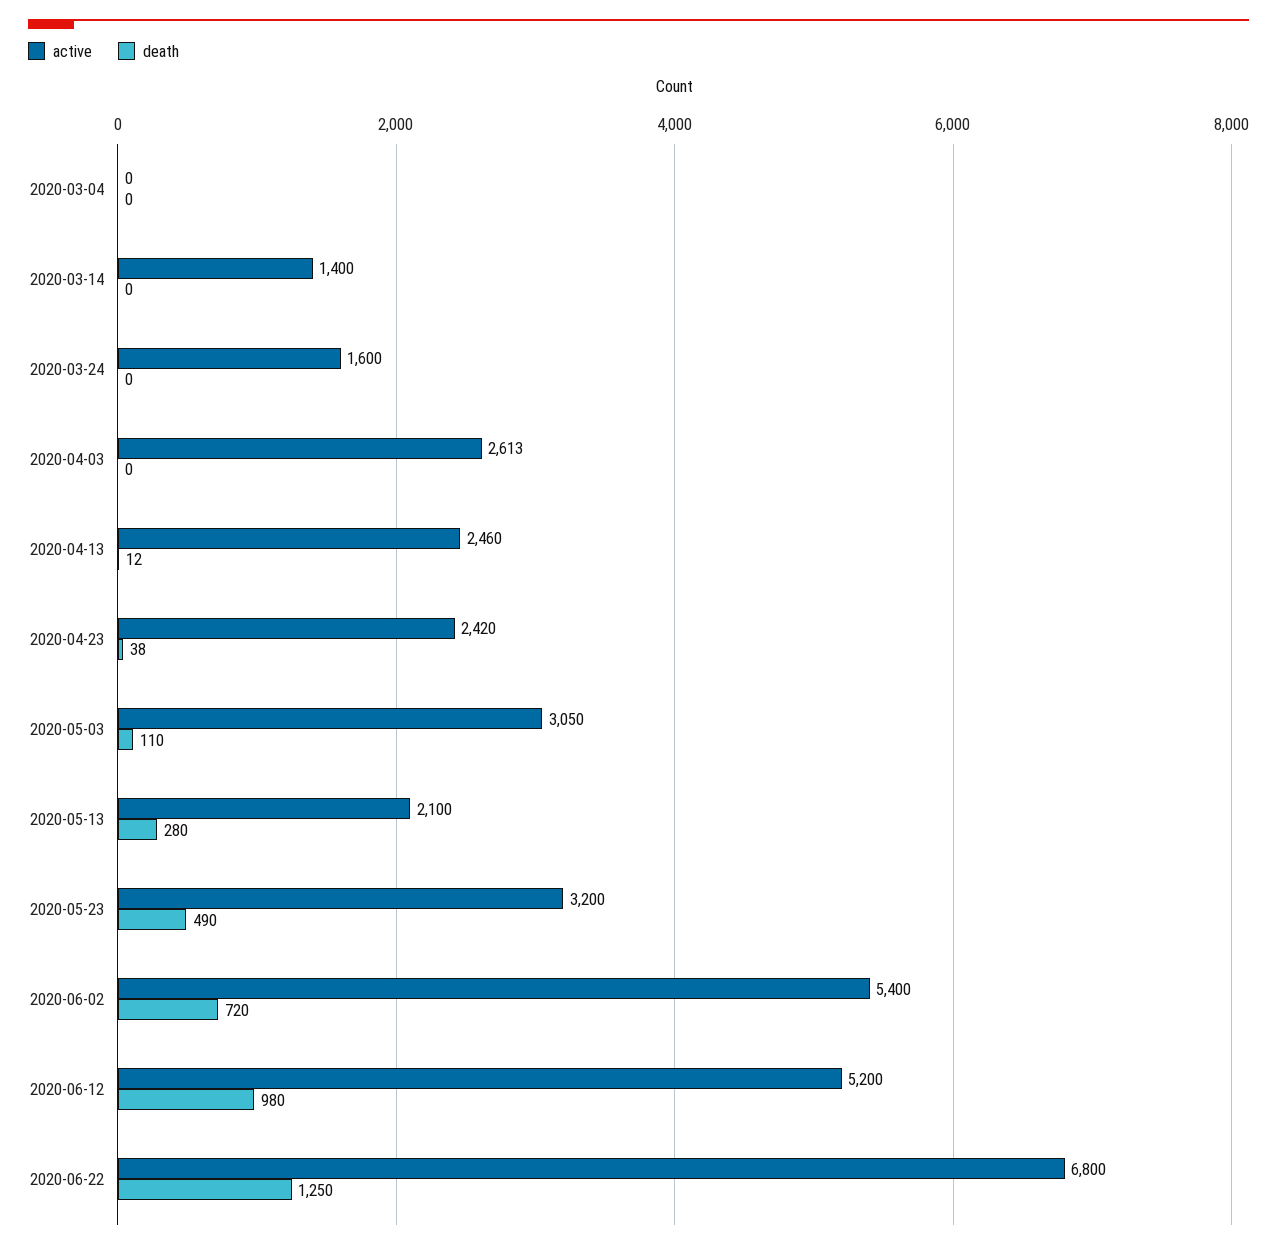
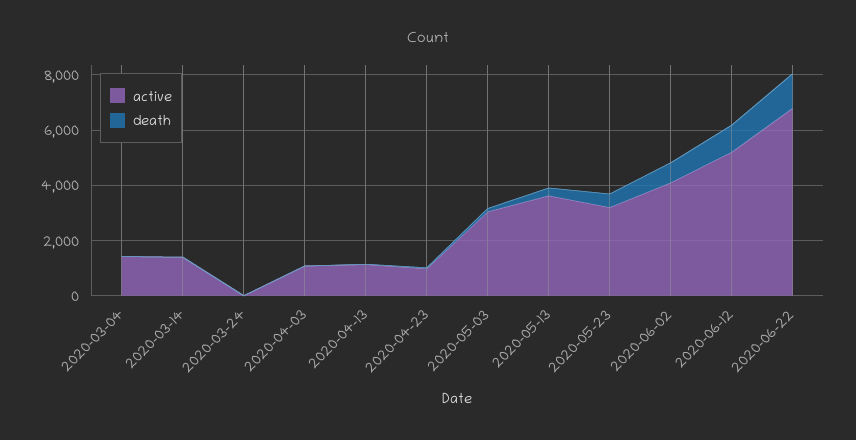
  {
    "active": {
-     "2020-03-04": 0,
+     "2020-03-04": 1500,
      "2020-03-14": 1400,
-     "2020-03-24": 1600,
+     "2020-03-24": 0,
-     "2020-04-03": 2613,
+     "2020-04-03": 1000,
-     "2020-04-13": 2460,
+     "2020-04-13": 1000,
-     "2020-04-23": 2420,
+     "2020-04-23": 1000,
      "2020-05-03": 3050,
-     "2020-05-13": 2100,
+     "2020-05-13": 3500,
      "2020-05-23": 3200,
-     "2020-06-02": 5400,
+     "2020-06-02": 4000,
      "2020-06-12": 5200,
      "2020-06-22": 6800
    },
    "death": {
      "2020-03-04": 0,
      "2020-03-14": 0,
      "2020-03-24": 0,
      "2020-04-03": 0,
      "2020-04-13": 12,
      "2020-04-23": 38,
      "2020-05-03": 110,
      "2020-05-13": 280,
      "2020-05-23": 490,
      "2020-06-02": 720,
      "2020-06-12": 980,
      "2020-06-22": 1250
    }
  }

